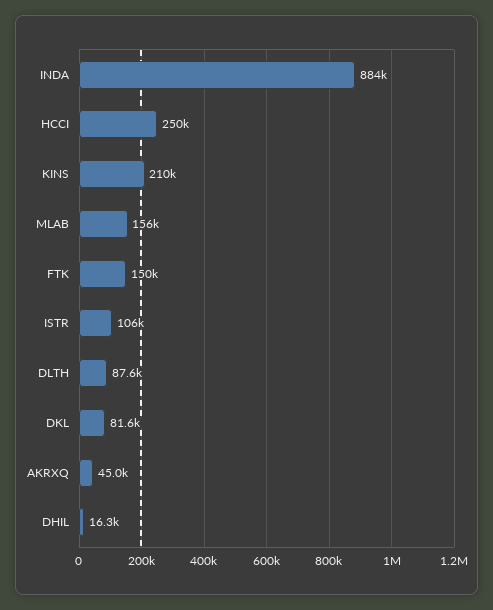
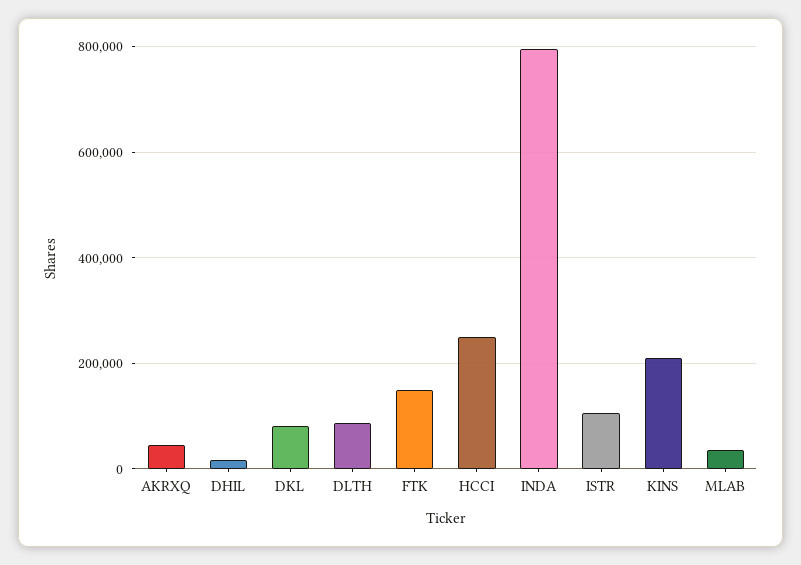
  {
-   "INDA": 884000,
+   "INDA": 800000,
    "HCCI": 250000,
    "KINS": 210000,
-   "MLAB": 156000,
+   "MLAB": 40000,
    "FTK": 150000,
    "ISTR": 106000,
    "DLTH": 87600,
    "DKL": 81600,
    "AKRXQ": 45000,
    "DHIL": 16300
  }

